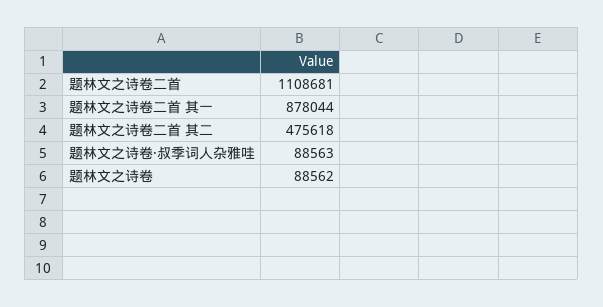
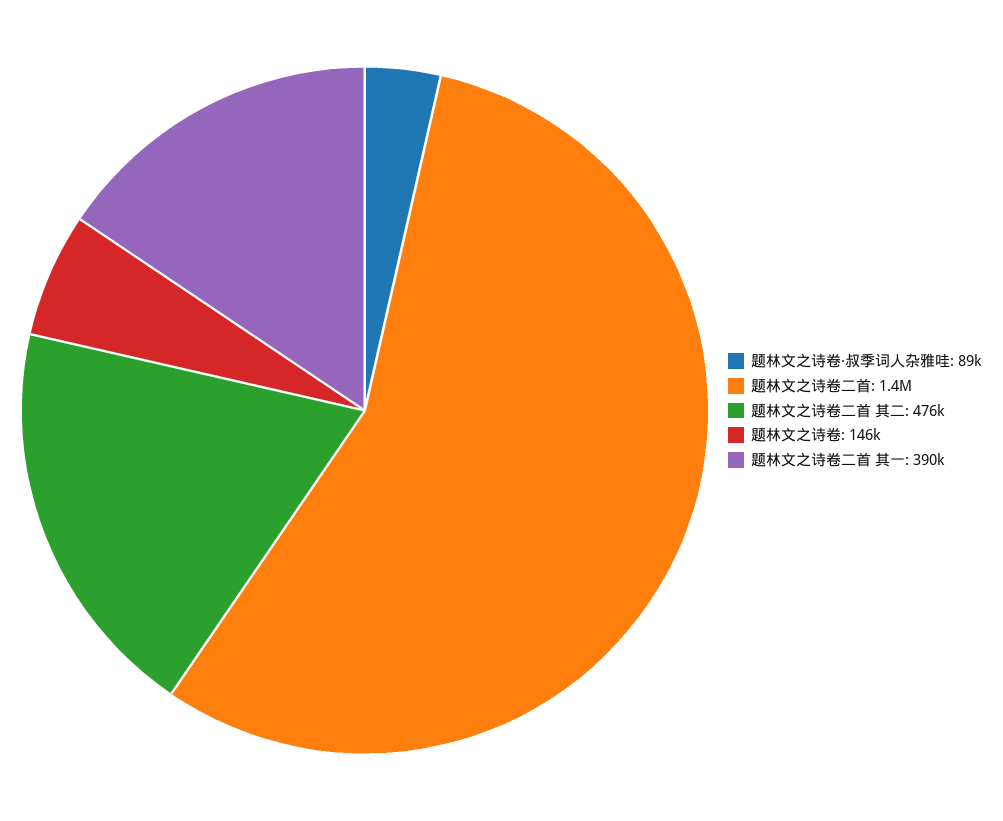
  {
-   "题林文之诗卷二首": 1108681,
+   "题林文之诗卷二首": 1400000,
-   "题林文之诗卷二首 其一": 878044,
+   "题林文之诗卷二首 其一": 390000,
    "题林文之诗卷二首 其二": 475618,
    "题林文之诗卷·叔季词人杂雅哇": 88563,
-   "题林文之诗卷": 88562
+   "题林文之诗卷": 146000
  }

